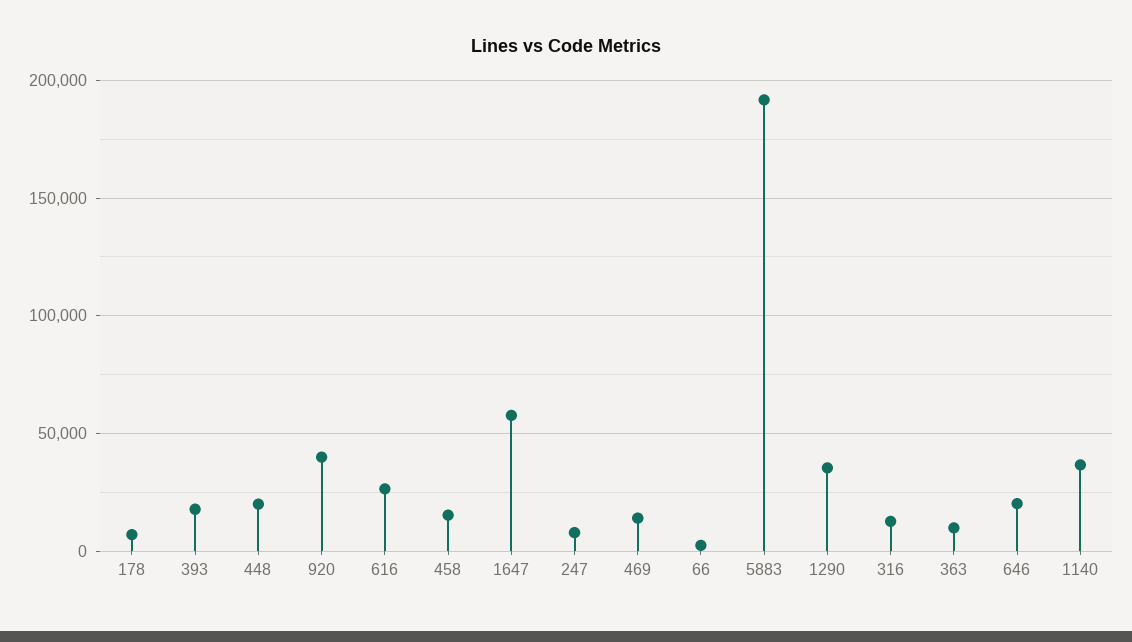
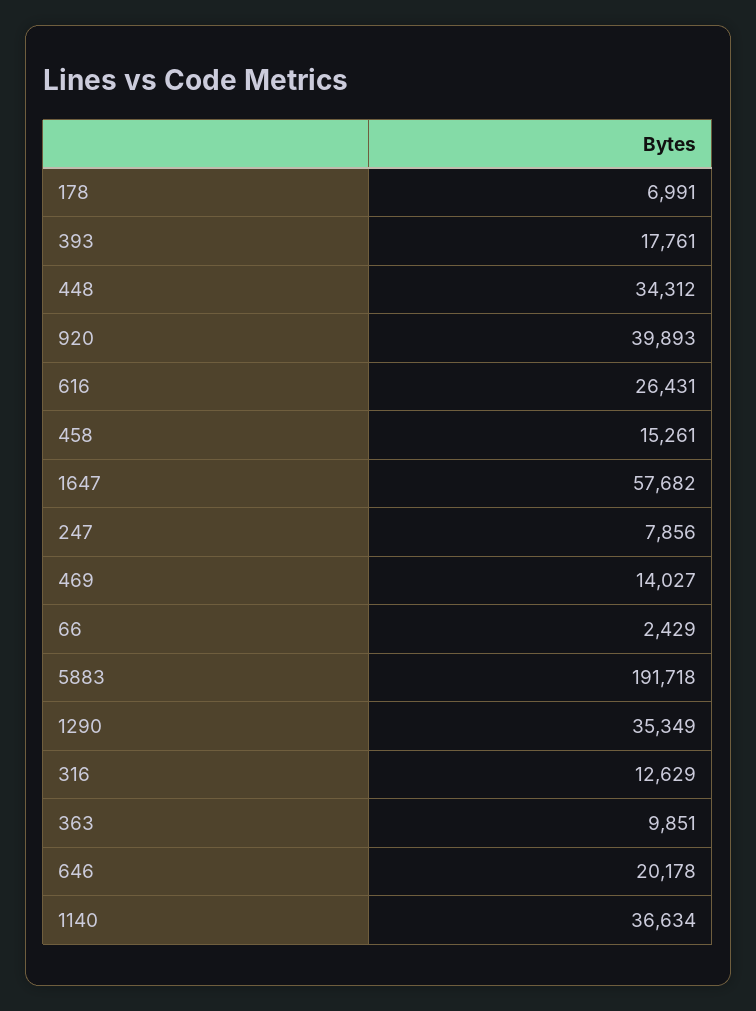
  {
    "178": 6991,
    "393": 17761,
-   "448": 20000,
+   "448": 34312,
    "920": 39893,
    "616": 26431,
    "458": 15261,
    "1647": 57682,
    "247": 7856,
    "469": 14027,
    "66": 2429,
    "5883": 191718,
    "1290": 35349,
    "316": 12629,
    "363": 9851,
    "646": 20178,
    "1140": 36634
  }

